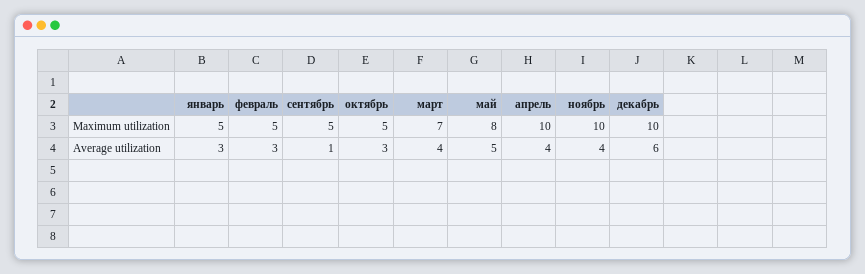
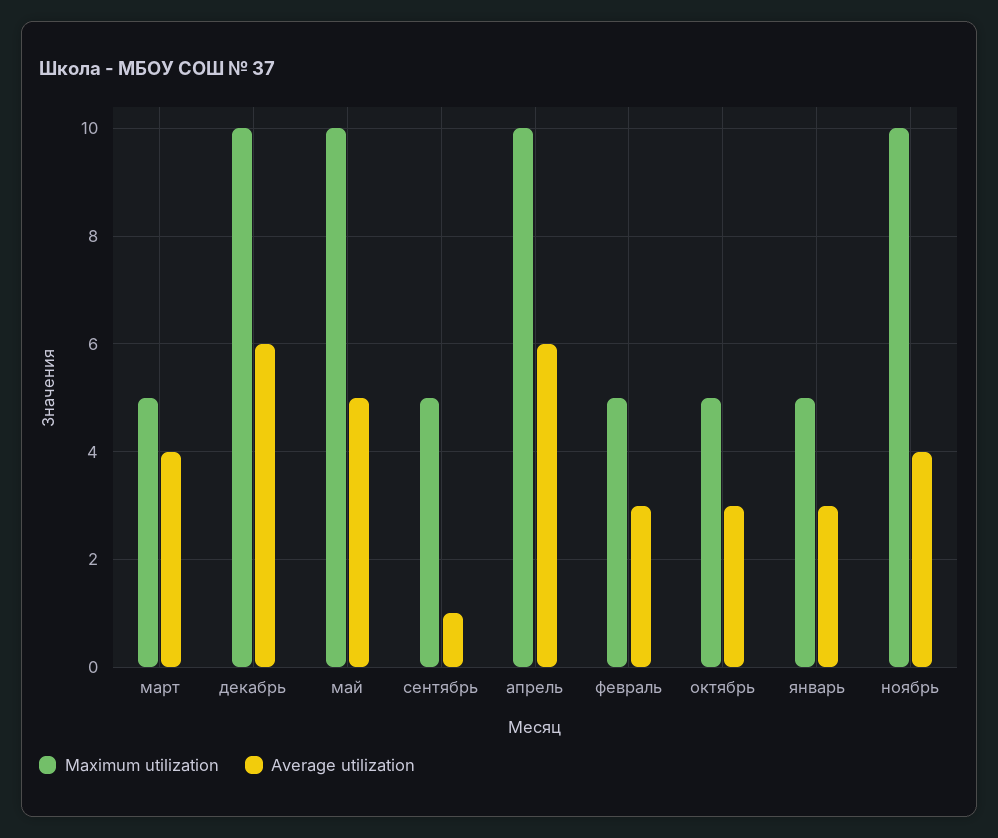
  {
    "Maximum utilization": {
      "январь": 5,
      "февраль": 5,
      "сентябрь": 5,
      "октябрь": 5,
-     "март": 7,
+     "март": 5,
-     "май": 8,
+     "май": 10,
      "апрель": 10,
      "ноябрь": 10,
      "декабрь": 10
    },
    "Average utilization": {
      "январь": 3,
      "февраль": 3,
      "сентябрь": 1,
      "октябрь": 3,
      "март": 4,
      "май": 5,
-     "апрель": 4,
+     "апрель": 6,
      "ноябрь": 4,
      "декабрь": 6
    }
  }

